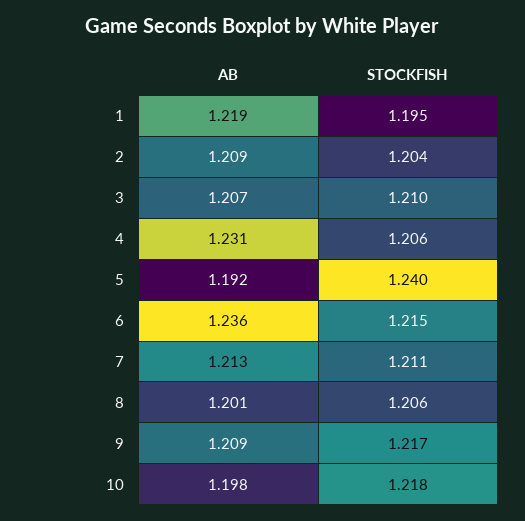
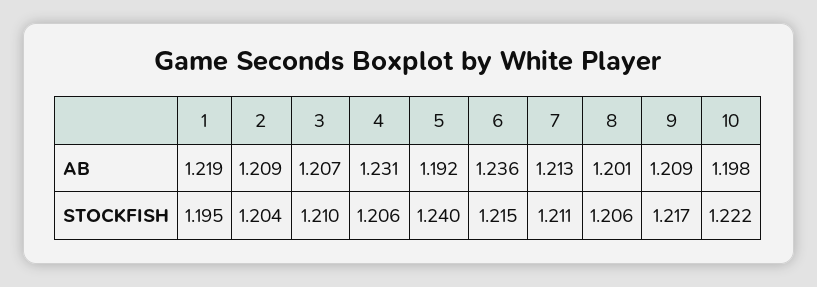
  {
    "AB": {
      "1": 1.219,
      "2": 1.209,
      "3": 1.207,
      "4": 1.231,
      "5": 1.192,
      "6": 1.236,
      "7": 1.213,
      "8": 1.201,
      "9": 1.209,
      "10": 1.198
    },
    "STOCKFISH": {
      "1": 1.195,
      "2": 1.204,
      "3": 1.21,
      "4": 1.206,
      "5": 1.24,
      "6": 1.215,
      "7": 1.211,
      "8": 1.206,
      "9": 1.217,
-     "10": 1.218
+     "10": 1.222
    }
  }

